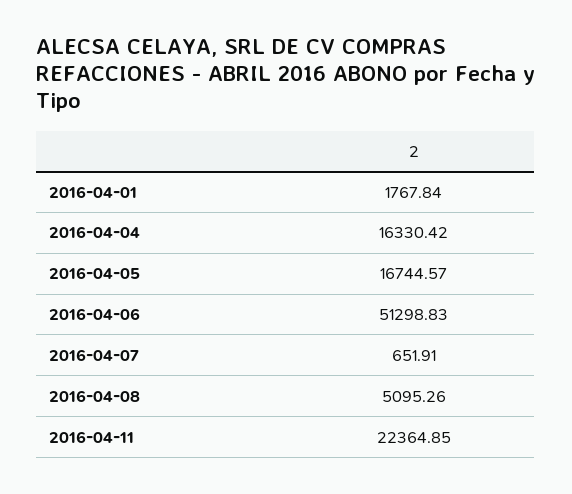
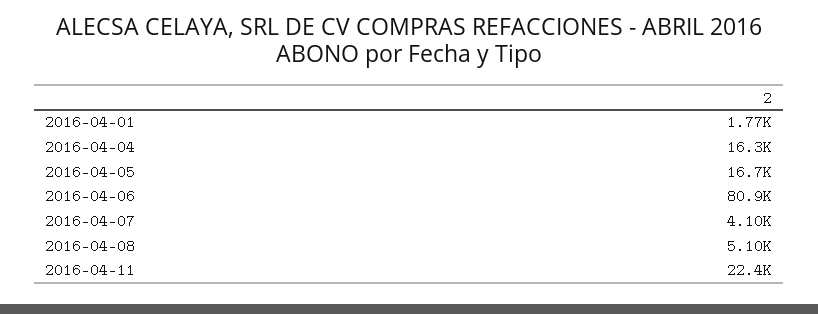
  {
    "2016-04-01": 1767.84,
    "2016-04-04": 16330.42,
    "2016-04-05": 16744.57,
-   "2016-04-06": 51298.83,
+   "2016-04-06": 80900,
-   "2016-04-07": 651.91,
+   "2016-04-07": 4100,
    "2016-04-08": 5095.26,
    "2016-04-11": 22364.85
  }

